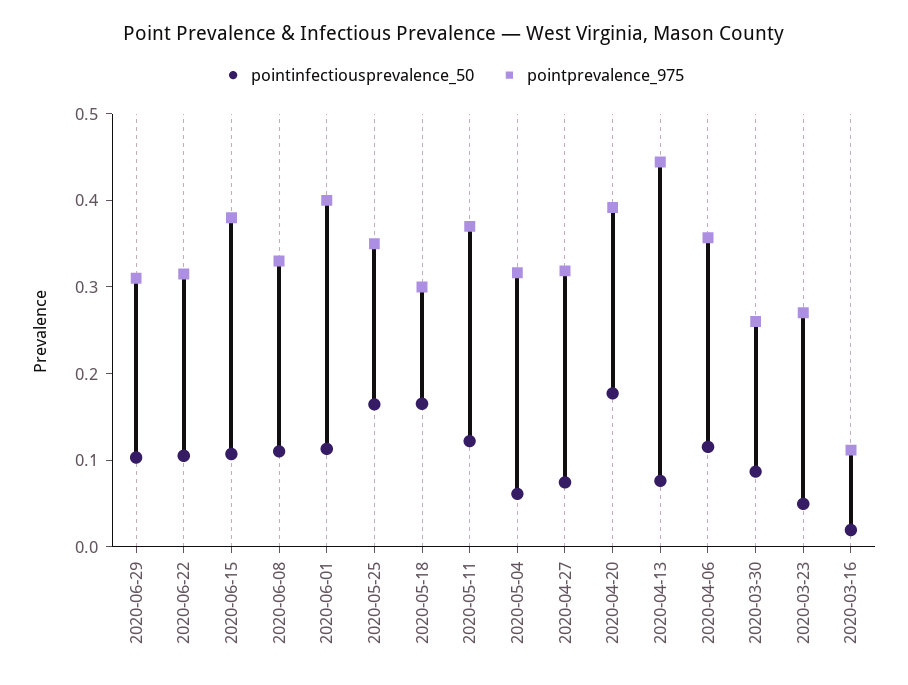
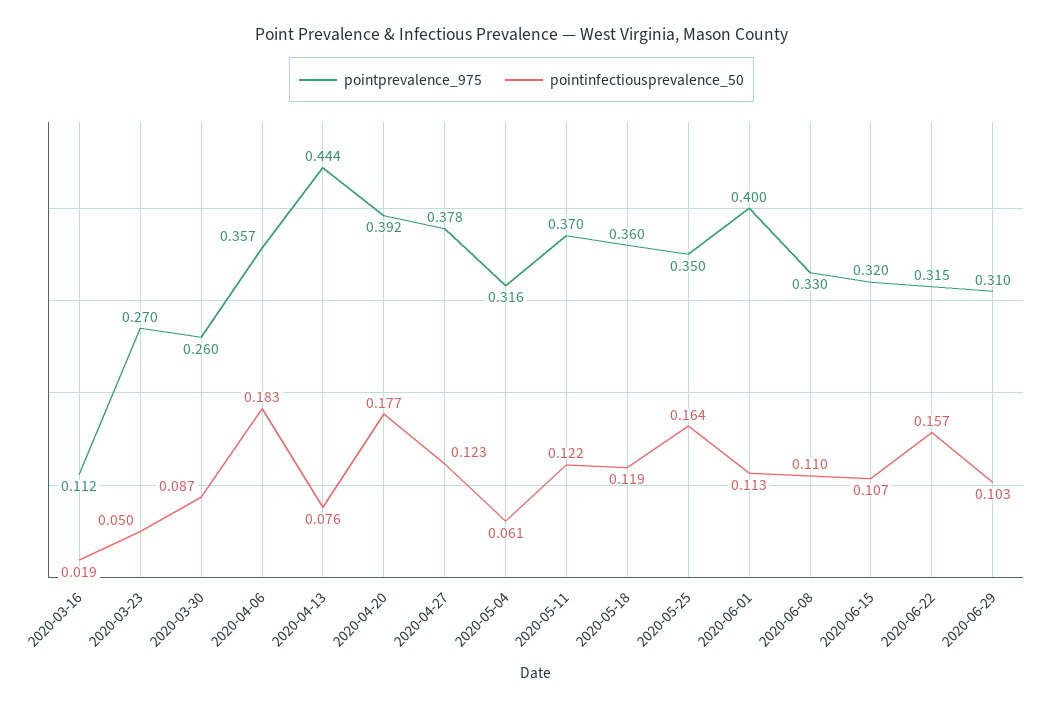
  {
    "pointinfectiousprevalence_50": {
      "2020-06-29": 0.103,
-     "2020-06-22": 0.1,
+     "2020-06-22": 0.157,
      "2020-06-15": 0.107,
      "2020-06-08": 0.11,
      "2020-06-01": 0.113,
      "2020-05-25": 0.164,
-     "2020-05-18": 0.16,
+     "2020-05-18": 0.119,
      "2020-05-11": 0.122,
      "2020-05-04": 0.061,
-     "2020-04-27": 0.08,
+     "2020-04-27": 0.123,
      "2020-04-20": 0.177,
      "2020-04-13": 0.076,
-     "2020-04-06": 0.12,
+     "2020-04-06": 0.183,
      "2020-03-30": 0.087,
      "2020-03-23": 0.05,
      "2020-03-16": 0.019
    },
    "pointprevalence_975": {
      "2020-06-29": 0.31,
      "2020-06-22": 0.315,
-     "2020-06-15": 0.38,
+     "2020-06-15": 0.32,
      "2020-06-08": 0.33,
      "2020-06-01": 0.4,
      "2020-05-25": 0.35,
-     "2020-05-18": 0.3,
+     "2020-05-18": 0.36,
      "2020-05-11": 0.37,
      "2020-05-04": 0.316,
-     "2020-04-27": 0.32,
+     "2020-04-27": 0.378,
      "2020-04-20": 0.392,
      "2020-04-13": 0.444,
      "2020-04-06": 0.357,
      "2020-03-30": 0.26,
      "2020-03-23": 0.27,
      "2020-03-16": 0.112
    }
  }

